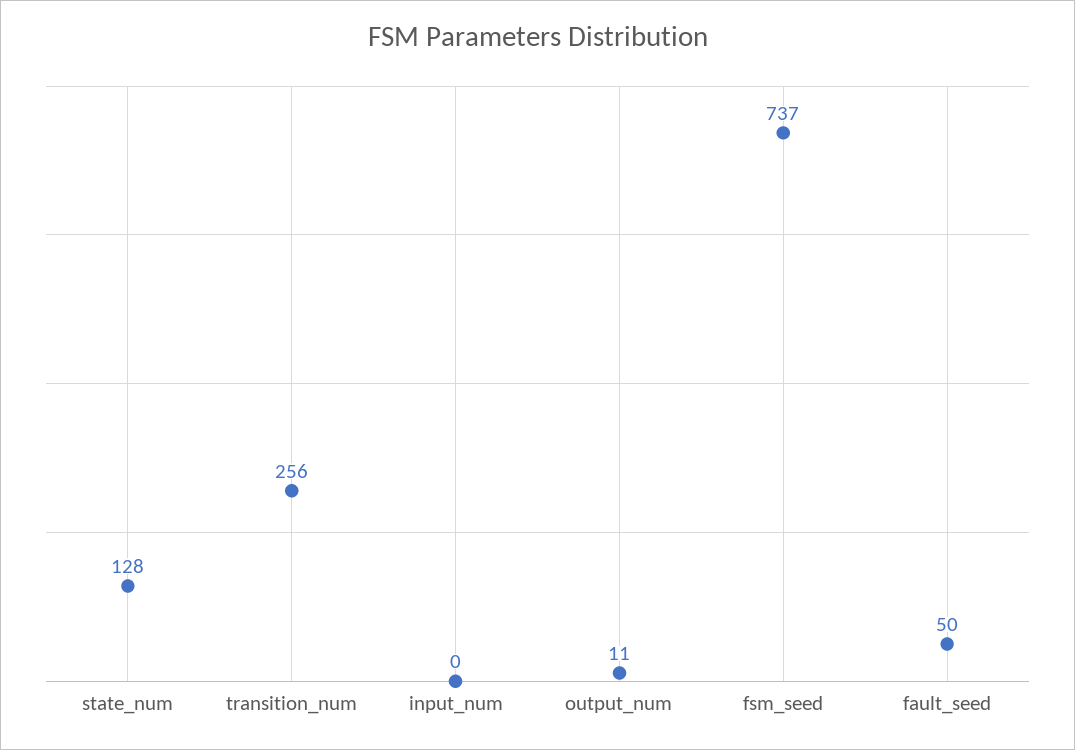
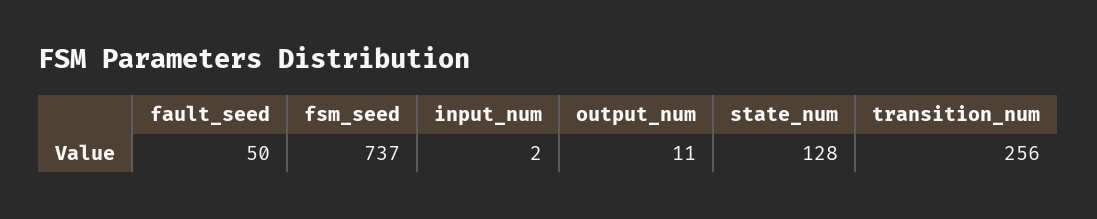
  {
    "state_num": 128,
    "transition_num": 256,
-   "input_num": 0,
+   "input_num": 2,
    "output_num": 11,
    "fsm_seed": 737,
    "fault_seed": 50
  }

